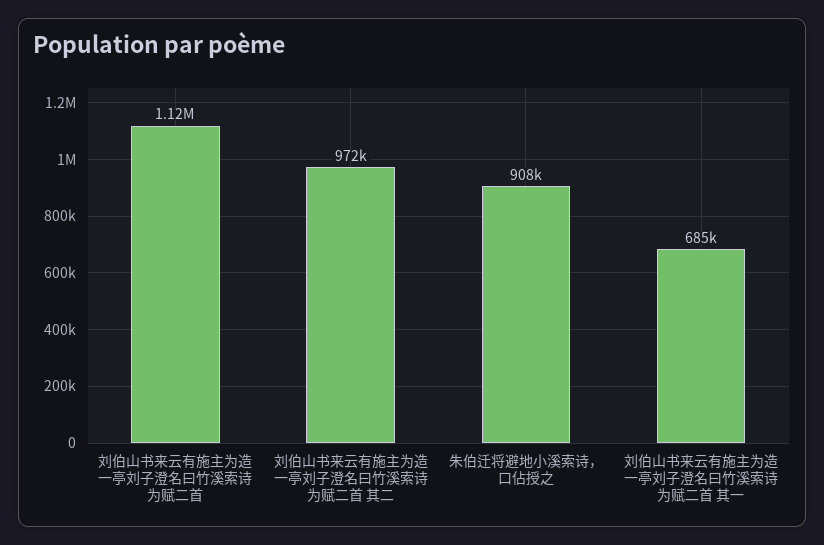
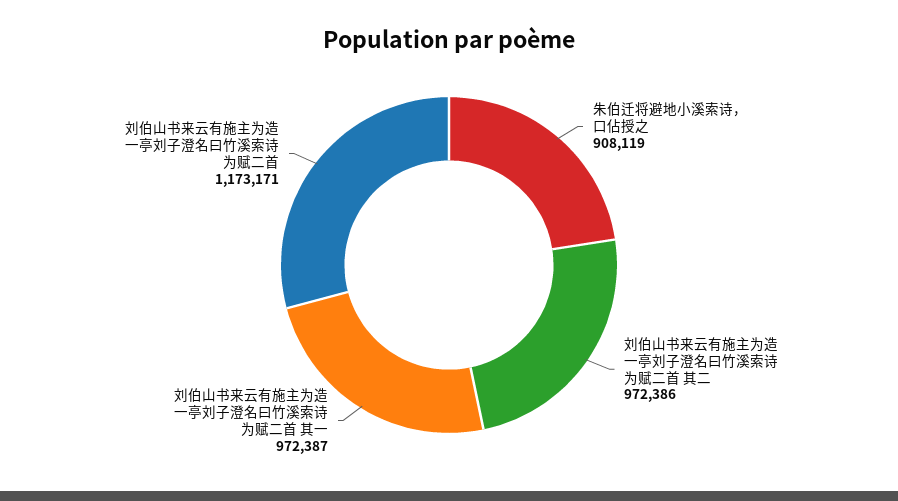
  {
-   "刘伯山书来云有施主为造一亭刘子澄名曰竹溪索诗为赋二首": 1120000,
+   "刘伯山书来云有施主为造一亭刘子澄名曰竹溪索诗为赋二首": 1173171,
    "刘伯山书来云有施主为造一亭刘子澄名曰竹溪索诗为赋二首 其二": 972386,
    "朱伯迁将避地小溪索诗，口佔授之": 908119,
-   "刘伯山书来云有施主为造一亭刘子澄名曰竹溪索诗为赋二首 其一": 685000
+   "刘伯山书来云有施主为造一亭刘子澄名曰竹溪索诗为赋二首 其一": 972387
  }

